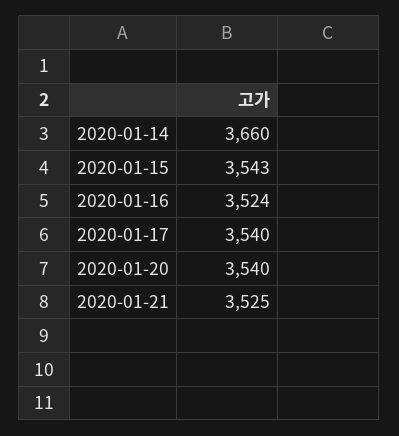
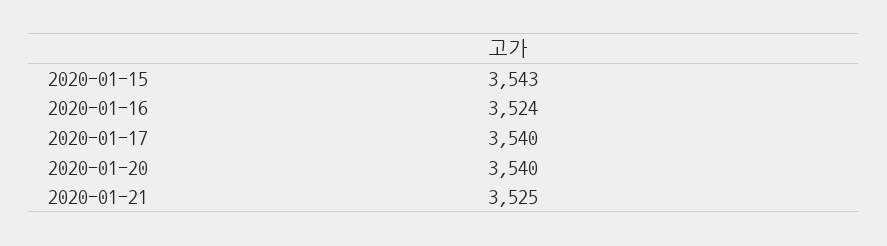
  {
-   "2020-01-14": 3660,
    "2020-01-15": 3543,
    "2020-01-16": 3524,
    "2020-01-17": 3540,
    "2020-01-20": 3540,
    "2020-01-21": 3525
  }

